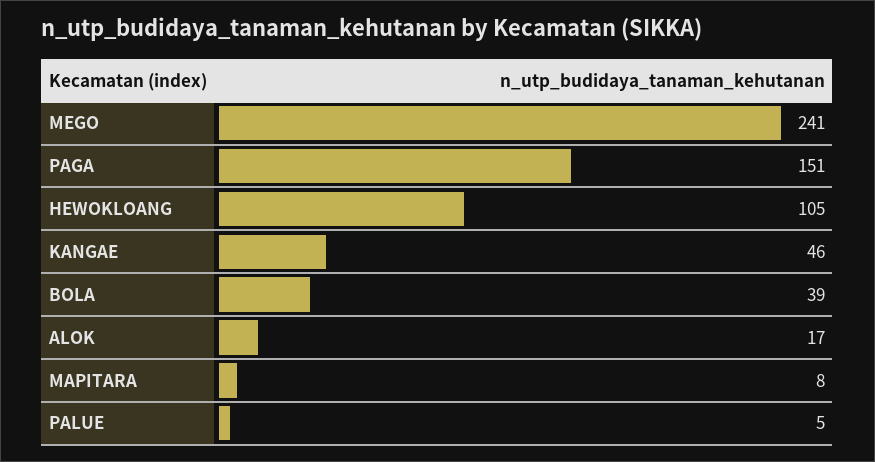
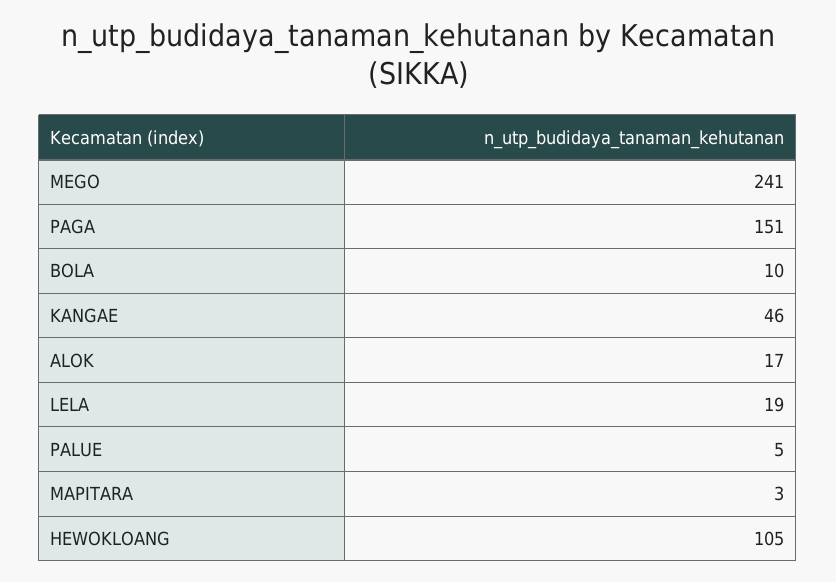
  {
    "MEGO": 241,
    "PAGA": 151,
    "HEWOKLOANG": 105,
    "KANGAE": 46,
-   "BOLA": 39,
+   "BOLA": 10,
    "ALOK": 17,
-   "MAPITARA": 8,
+   "MAPITARA": 3,
-   "PALUE": 5
+   "PALUE": 5,
+   "LELA": 19
  }

